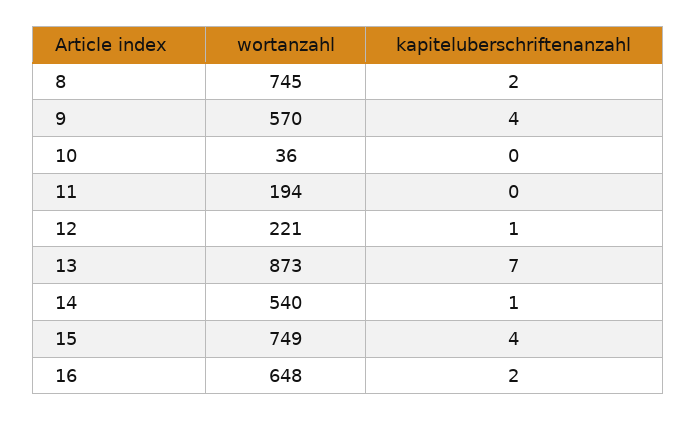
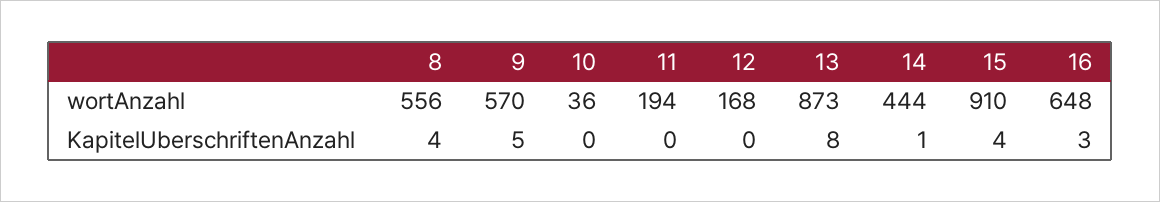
  {
    "wortanzahl": {
-     "8": 745,
+     "8": 556,
      "9": 570,
      "10": 36,
      "11": 194,
-     "12": 221,
+     "12": 168,
      "13": 873,
-     "14": 540,
+     "14": 444,
-     "15": 749,
+     "15": 910,
      "16": 648
    },
    "kapiteluberschriftenanzahl": {
-     "8": 2,
+     "8": 4,
-     "9": 4,
+     "9": 5,
      "10": 0,
      "11": 0,
-     "12": 1,
+     "12": 0,
-     "13": 7,
+     "13": 8,
      "14": 1,
      "15": 4,
-     "16": 2
+     "16": 3
    }
  }

